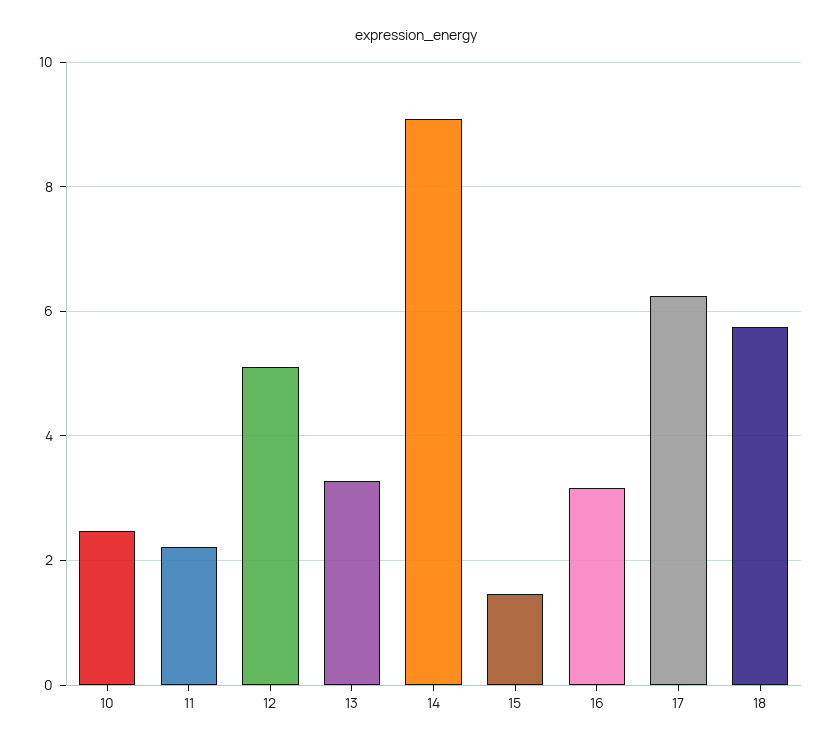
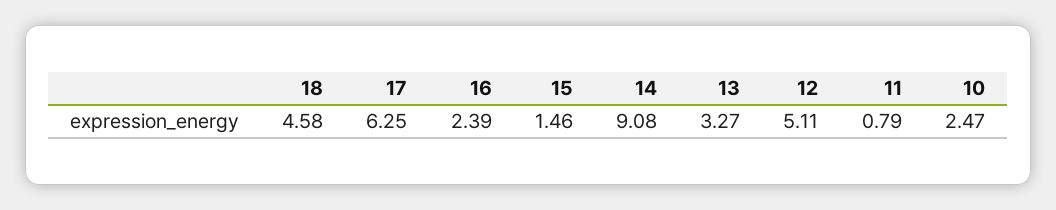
  {
    "10": 2.47,
-   "11": 2.2,
+   "11": 0.79,
    "12": 5.11,
    "13": 3.27,
    "14": 9.08,
    "15": 1.46,
-   "16": 3.2,
+   "16": 2.39,
    "17": 6.25,
-   "18": 5.8
+   "18": 4.58
  }

